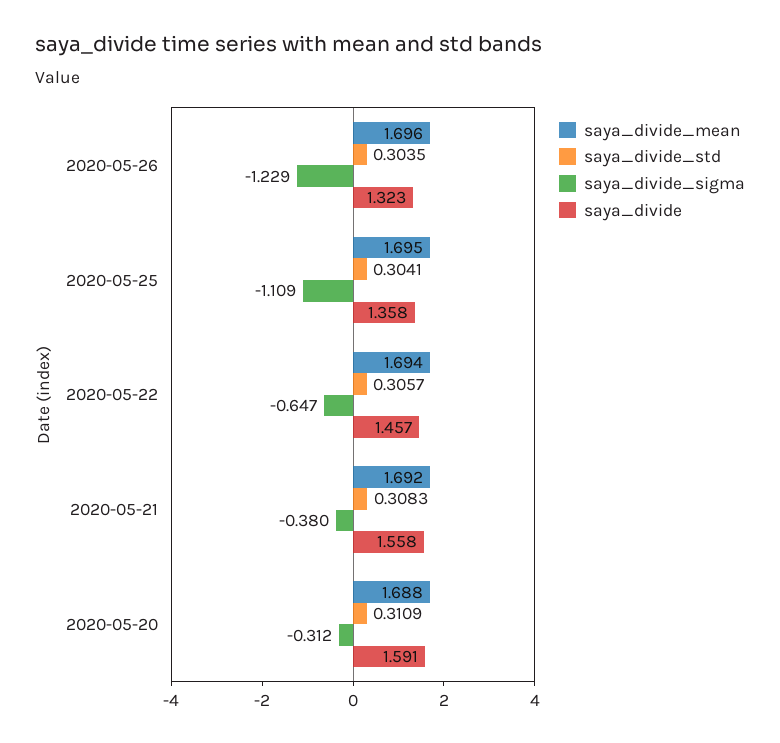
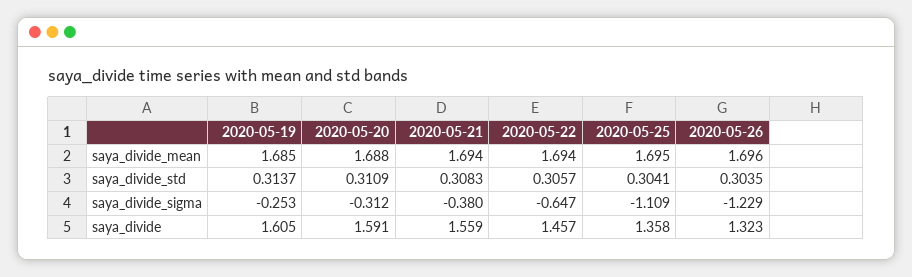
  {
    "saya_divide_mean": {
      "2020-05-26": 1.696,
      "2020-05-25": 1.695,
      "2020-05-22": 1.694,
-     "2020-05-21": 1.692,
+     "2020-05-21": 1.694,
-     "2020-05-20": 1.688
+     "2020-05-20": 1.688,
+     "2020-05-19": 1.685
    },
    "saya_divide_std": {
      "2020-05-26": 0.3035,
      "2020-05-25": 0.3041,
      "2020-05-22": 0.3057,
      "2020-05-21": 0.3083,
-     "2020-05-20": 0.3109
+     "2020-05-20": 0.3109,
+     "2020-05-19": 0.3137
    },
    "saya_divide_sigma": {
      "2020-05-26": -1.229,
      "2020-05-25": -1.109,
      "2020-05-22": -0.647,
      "2020-05-21": -0.38,
-     "2020-05-20": -0.312
+     "2020-05-20": -0.312,
+     "2020-05-19": -0.253
    },
    "saya_divide": {
      "2020-05-26": 1.323,
      "2020-05-25": 1.358,
      "2020-05-22": 1.457,
-     "2020-05-21": 1.558,
+     "2020-05-21": 1.559,
-     "2020-05-20": 1.591
+     "2020-05-20": 1.591,
+     "2020-05-19": 1.605
    }
  }

